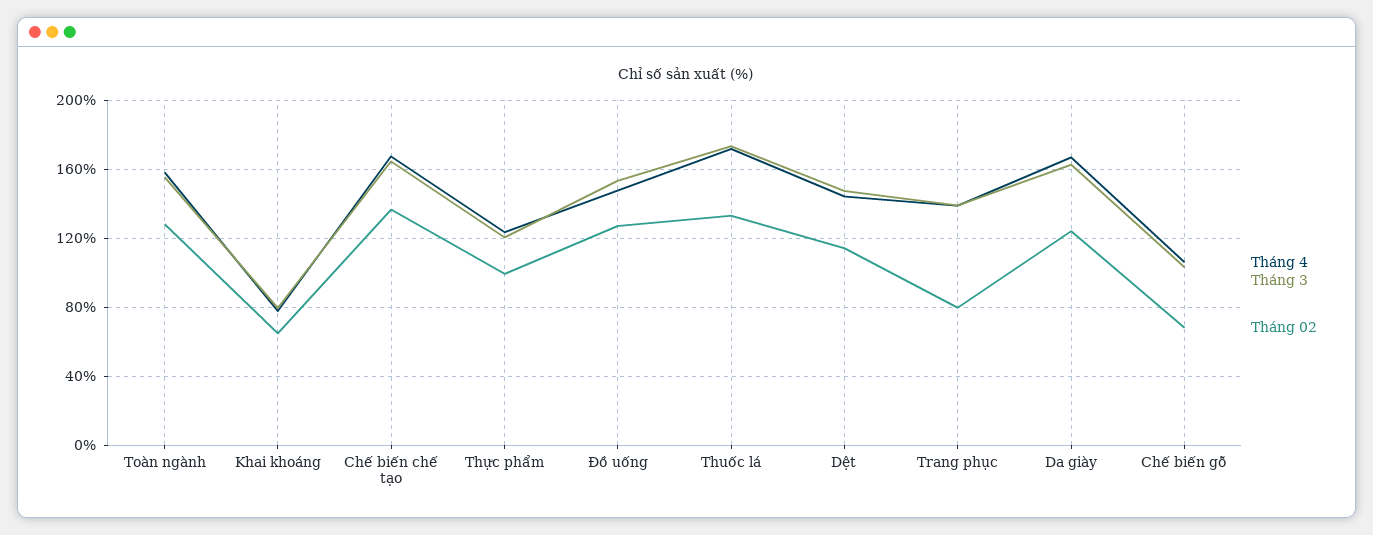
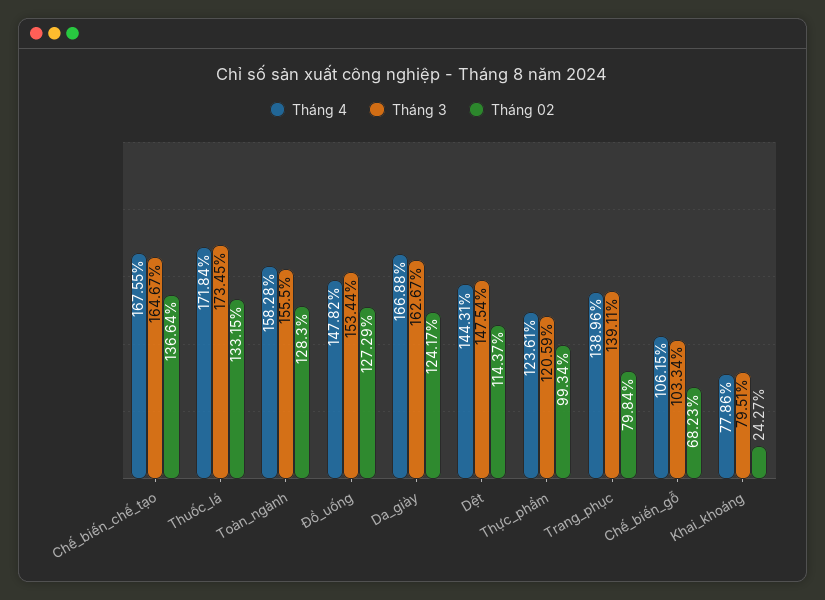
  {
    "Tháng 4": {
      "Toàn ngành": 158.28,
      "Khai khoáng": 77.86,
      "Chế biến chế tạo": 167.55,
      "Thực phẩm": 123.61,
      "Đồ uống": 147.82,
      "Thuốc lá": 171.84,
      "Dệt": 144.31,
      "Trang phục": 138.96,
      "Da giày": 166.88,
      "Chế biến gỗ": 106.15
    },
    "Tháng 3": {
      "Toàn ngành": 155.5,
      "Khai khoáng": 79.51,
      "Chế biến chế tạo": 164.67,
      "Thực phẩm": 120.59,
      "Đồ uống": 153.44,
      "Thuốc lá": 173.45,
      "Dệt": 147.54,
      "Trang phục": 139.11,
      "Da giày": 162.67,
      "Chế biến gỗ": 103.34
    },
    "Tháng 02": {
      "Toàn ngành": 128.3,
-     "Khai khoáng": 65,
+     "Khai khoáng": 24.27,
      "Chế biến chế tạo": 136.64,
      "Thực phẩm": 99.34,
      "Đồ uống": 127.29,
      "Thuốc lá": 133.15,
      "Dệt": 114.37,
      "Trang phục": 79.84,
      "Da giày": 124.17,
      "Chế biến gỗ": 68.23
    }
  }

